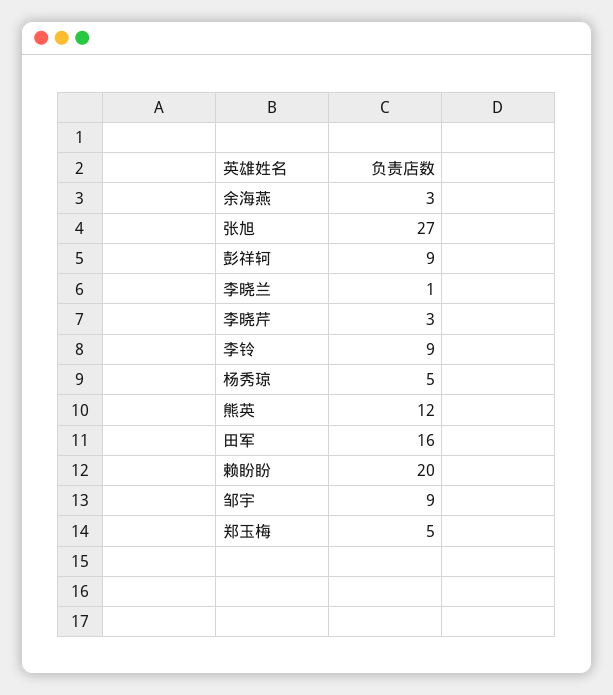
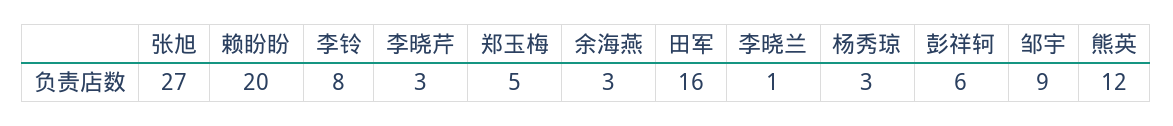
  {
    "余海燕": 3,
    "张旭": 27,
-   "彭祥轲": 9,
+   "彭祥轲": 6,
    "李晓兰": 1,
    "李晓芹": 3,
-   "李铃": 9,
+   "李铃": 8,
-   "杨秀琼": 5,
+   "杨秀琼": 3,
    "熊英": 12,
    "田军": 16,
    "赖盼盼": 20,
    "邹宇": 9,
    "郑玉梅": 5
  }

